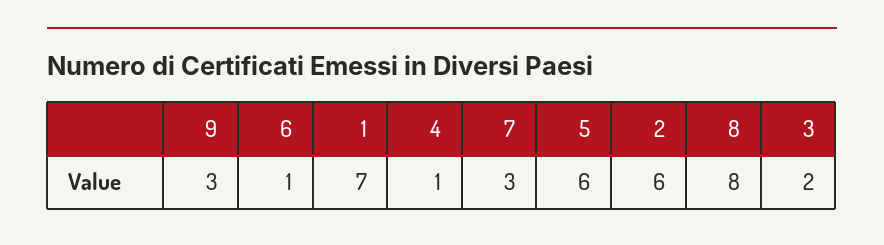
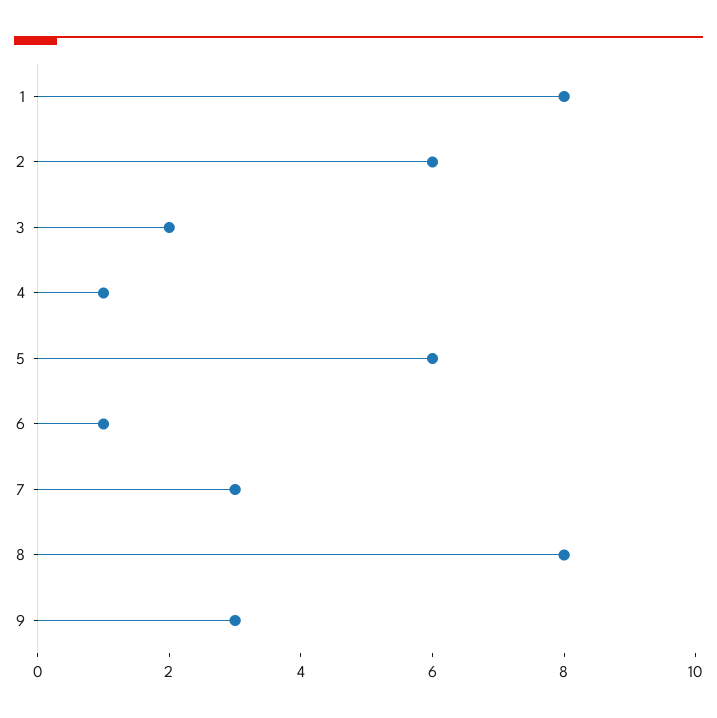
  {
    "9": 3,
    "6": 1,
-   "1": 7,
+   "1": 8,
    "4": 1,
    "7": 3,
    "5": 6,
    "2": 6,
    "8": 8,
    "3": 2
  }

